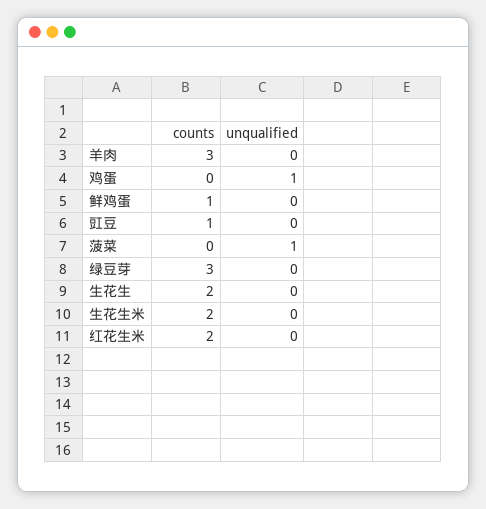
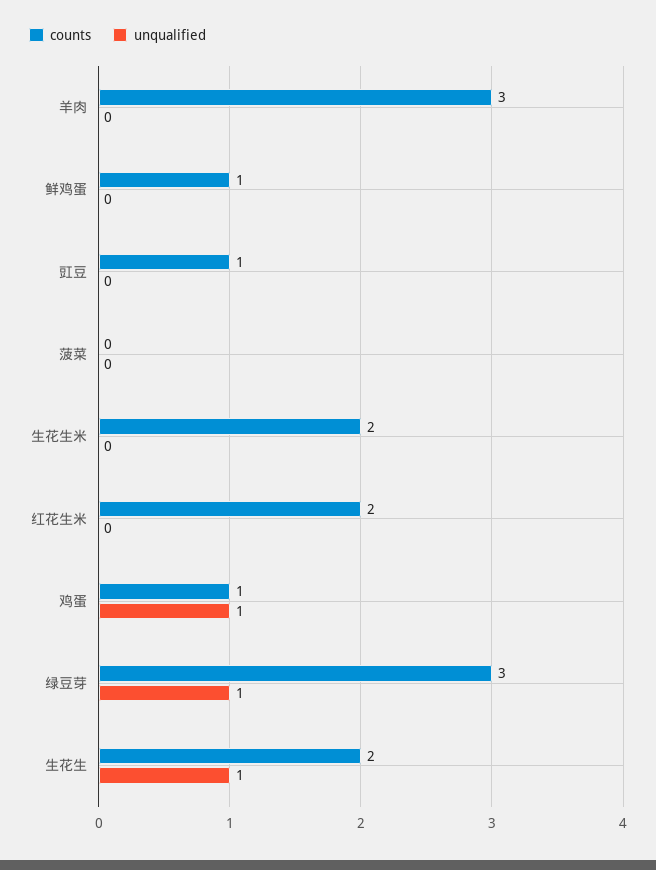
  {
    "counts": {
      "羊肉": 3,
-     "鸡蛋": 0,
+     "鸡蛋": 1,
      "鲜鸡蛋": 1,
      "豇豆": 1,
      "菠菜": 0,
      "绿豆芽": 3,
      "生花生": 2,
      "生花生米": 2,
      "红花生米": 2
    },
    "unqualified": {
      "羊肉": 0,
      "鸡蛋": 1,
      "鲜鸡蛋": 0,
      "豇豆": 0,
-     "菠菜": 1,
+     "菠菜": 0,
-     "绿豆芽": 0,
+     "绿豆芽": 1,
-     "生花生": 0,
+     "生花生": 1,
      "生花生米": 0,
      "红花生米": 0
    }
  }

